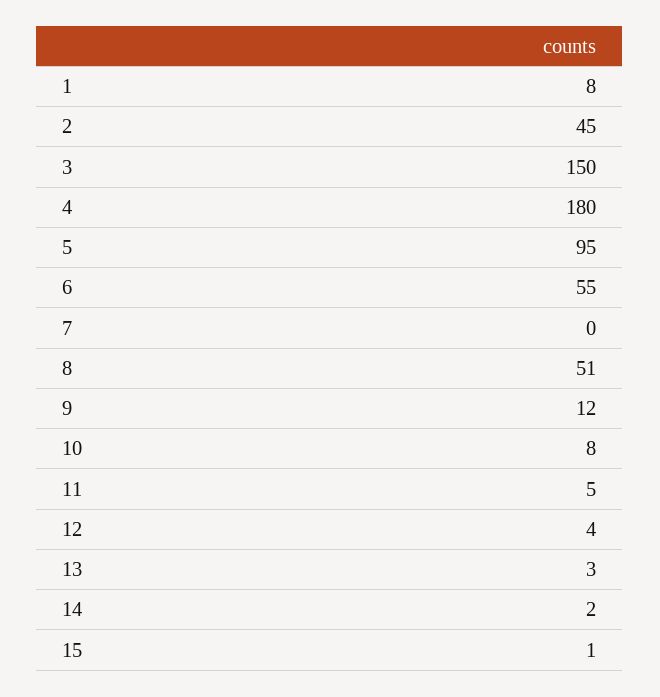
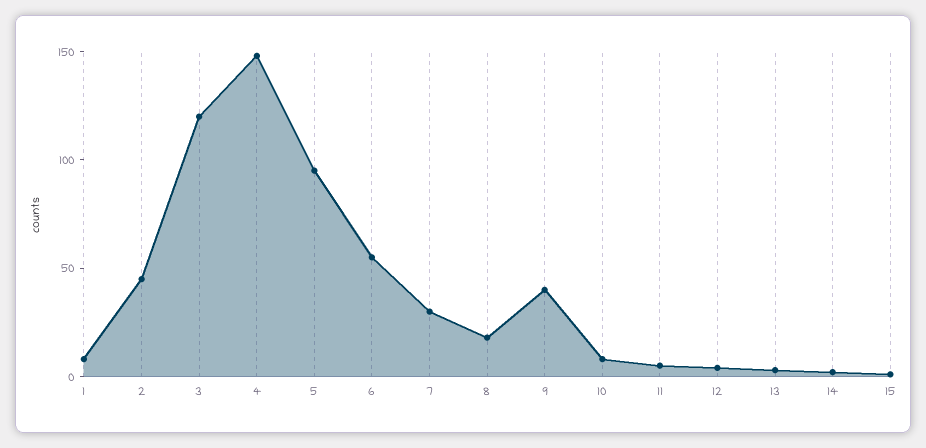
  {
    "1": 8,
    "2": 45,
-   "3": 150,
+   "3": 120,
-   "4": 180,
+   "4": 150,
    "5": 95,
    "6": 55,
-   "7": 0,
+   "7": 30,
-   "8": 51,
+   "8": 20,
-   "9": 12,
+   "9": 40,
    "10": 8,
    "11": 5,
    "12": 4,
    "13": 3,
    "14": 2,
    "15": 1
  }

